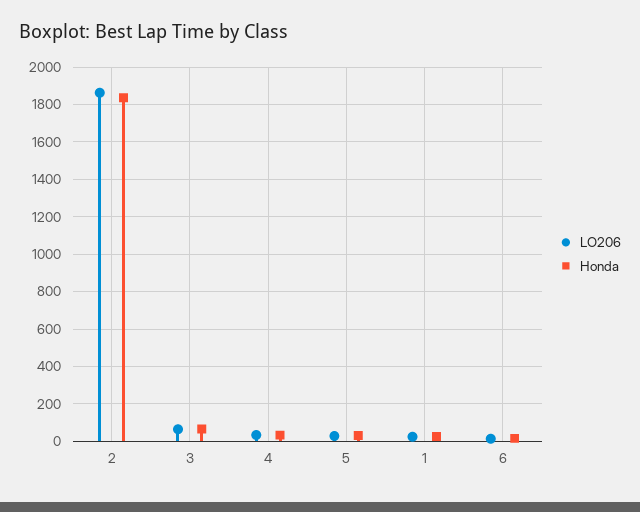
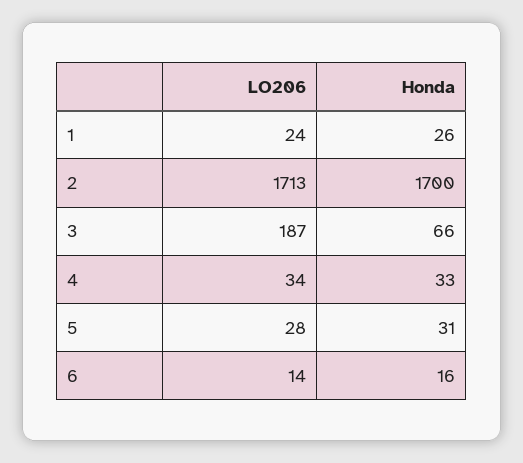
  {
    "LO206": {
-     "2": 1850,
+     "2": 1713,
-     "3": 50,
+     "3": 187,
      "4": 34,
      "5": 28,
      "1": 24,
      "6": 14
    },
    "Honda": {
-     "2": 1850,
+     "2": 1700,
      "3": 66,
      "4": 33,
      "5": 31,
      "1": 26,
      "6": 16
    }
  }

